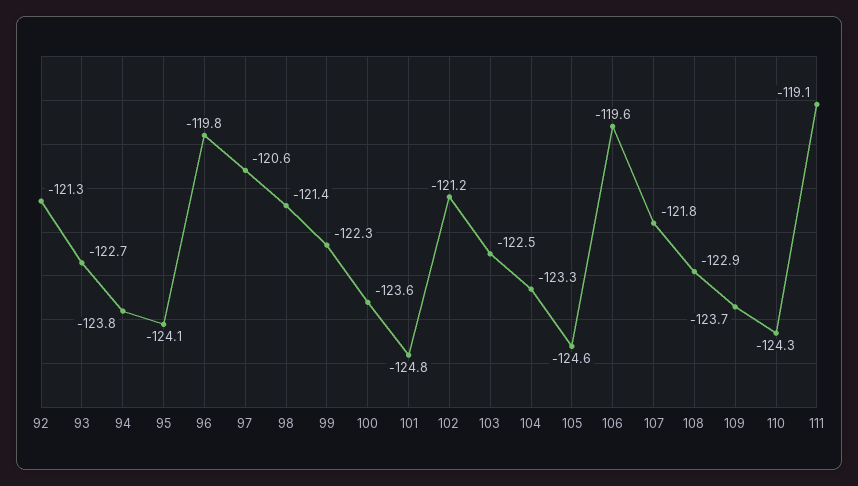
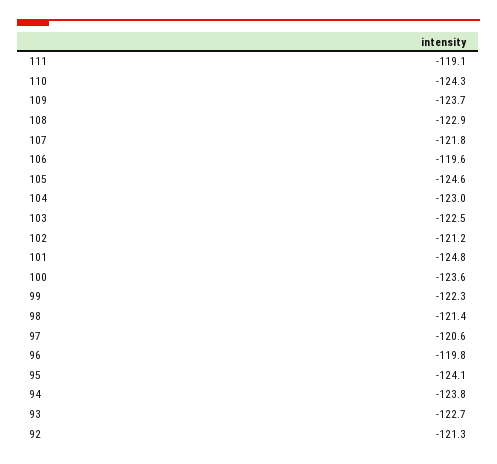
  {
    "92": -121.3,
    "93": -122.7,
    "94": -123.8,
    "95": -124.1,
    "96": -119.8,
    "97": -120.6,
    "98": -121.4,
    "99": -122.3,
    "100": -123.6,
    "101": -124.8,
    "102": -121.2,
    "103": -122.5,
-   "104": -123.3,
+   "104": -123,
    "105": -124.6,
    "106": -119.6,
    "107": -121.8,
    "108": -122.9,
    "109": -123.7,
    "110": -124.3,
    "111": -119.1
  }

